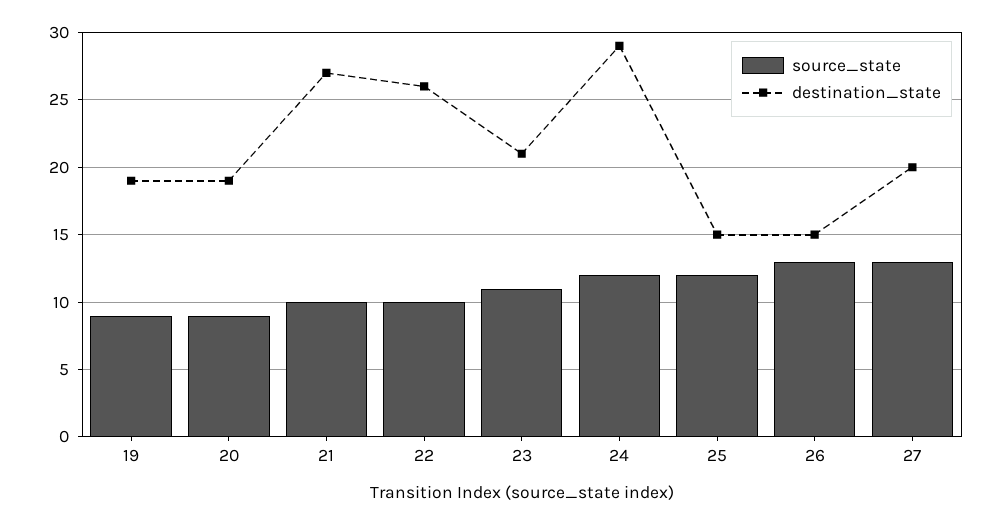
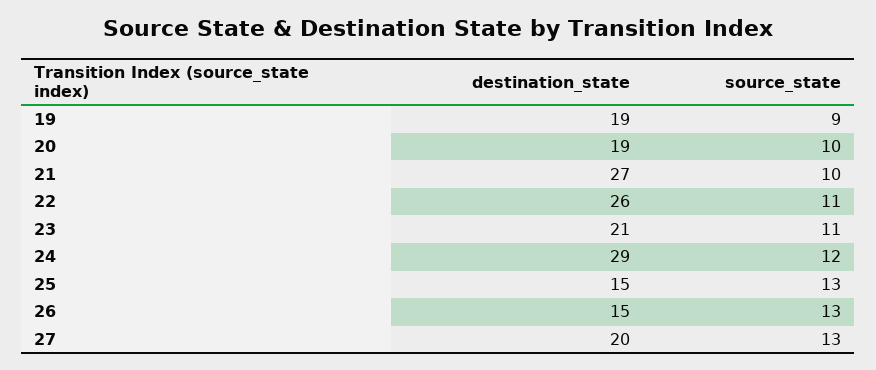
  {
    "source_state": {
      "19": 9,
-     "20": 9,
+     "20": 10,
      "21": 10,
-     "22": 10,
+     "22": 11,
      "23": 11,
      "24": 12,
-     "25": 12,
+     "25": 13,
      "26": 13,
      "27": 13
    },
    "destination_state": {
      "19": 19,
      "20": 19,
      "21": 27,
      "22": 26,
      "23": 21,
      "24": 29,
      "25": 15,
      "26": 15,
      "27": 20
    }
  }

